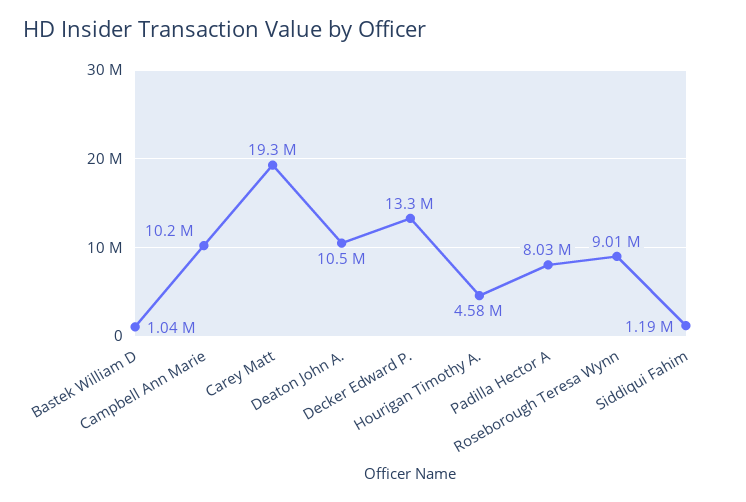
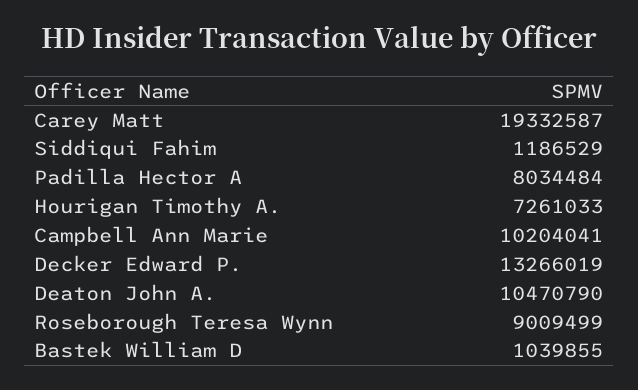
  {
    "Bastek William D": 1039855,
    "Campbell Ann Marie": 10204041,
    "Carey Matt": 19332587,
    "Deaton John A.": 10470790,
    "Decker Edward P.": 13266019,
-   "Hourigan Timothy A.": 4580000,
+   "Hourigan Timothy A.": 7261033,
    "Padilla Hector A": 8034484,
    "Roseborough Teresa Wynn": 9009499,
    "Siddiqui Fahim": 1186529
  }

